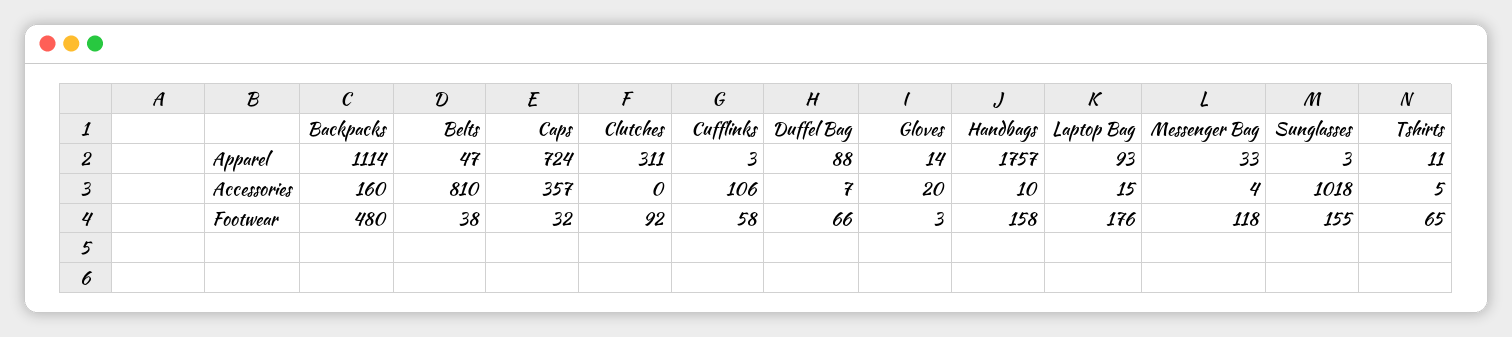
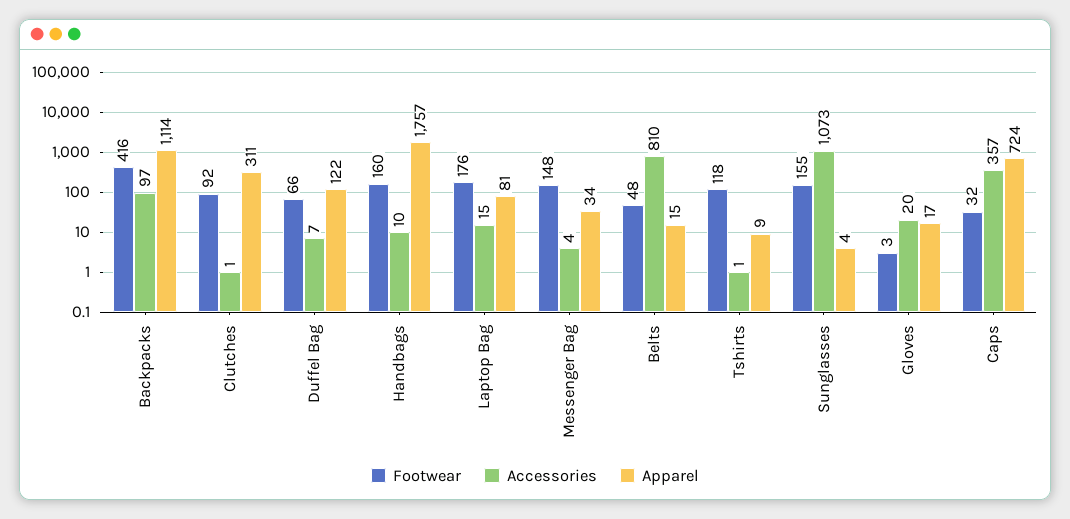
  {
    "Apparel": {
      "Backpacks": 1114,
-     "Belts": 47,
+     "Belts": 15,
      "Caps": 724,
      "Clutches": 311,
-     "Cufflinks": 3,
-     "Duffel Bag": 88,
+     "Duffel Bag": 122,
-     "Gloves": 14,
+     "Gloves": 17,
      "Handbags": 1757,
-     "Laptop Bag": 93,
+     "Laptop Bag": 81,
-     "Messenger Bag": 33,
+     "Messenger Bag": 34,
-     "Sunglasses": 3,
+     "Sunglasses": 4,
-     "Tshirts": 11
+     "Tshirts": 9
    },
    "Accessories": {
-     "Backpacks": 160,
+     "Backpacks": 97,
      "Belts": 810,
      "Caps": 357,
-     "Clutches": 0,
+     "Clutches": 1,
-     "Cufflinks": 106,
      "Duffel Bag": 7,
      "Gloves": 20,
      "Handbags": 10,
      "Laptop Bag": 15,
      "Messenger Bag": 4,
-     "Sunglasses": 1018,
+     "Sunglasses": 1073,
-     "Tshirts": 5
+     "Tshirts": 1
    },
    "Footwear": {
-     "Backpacks": 480,
+     "Backpacks": 416,
-     "Belts": 38,
+     "Belts": 48,
      "Caps": 32,
      "Clutches": 92,
-     "Cufflinks": 58,
      "Duffel Bag": 66,
      "Gloves": 3,
-     "Handbags": 158,
+     "Handbags": 160,
      "Laptop Bag": 176,
-     "Messenger Bag": 118,
+     "Messenger Bag": 148,
      "Sunglasses": 155,
-     "Tshirts": 65
+     "Tshirts": 118
    }
  }

